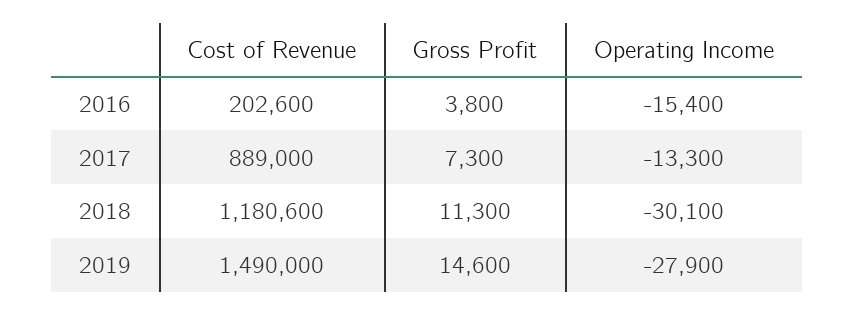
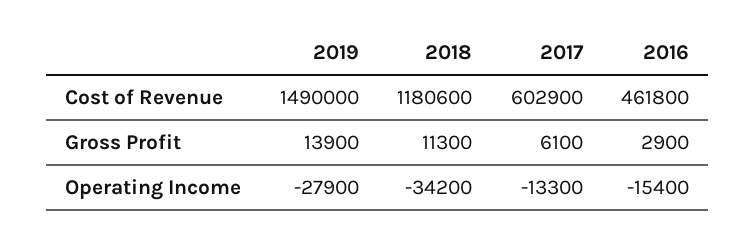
  {
    "Cost of Revenue": {
-     "2016": 202600,
+     "2016": 461800,
-     "2017": 889000,
+     "2017": 602900,
      "2018": 1180600,
      "2019": 1490000
    },
    "Gross Profit": {
-     "2016": 3800,
+     "2016": 2900,
-     "2017": 7300,
+     "2017": 6100,
      "2018": 11300,
-     "2019": 14600
+     "2019": 13900
    },
    "Operating Income": {
      "2016": -15400,
      "2017": -13300,
-     "2018": -30100,
+     "2018": -34200,
      "2019": -27900
    }
  }

